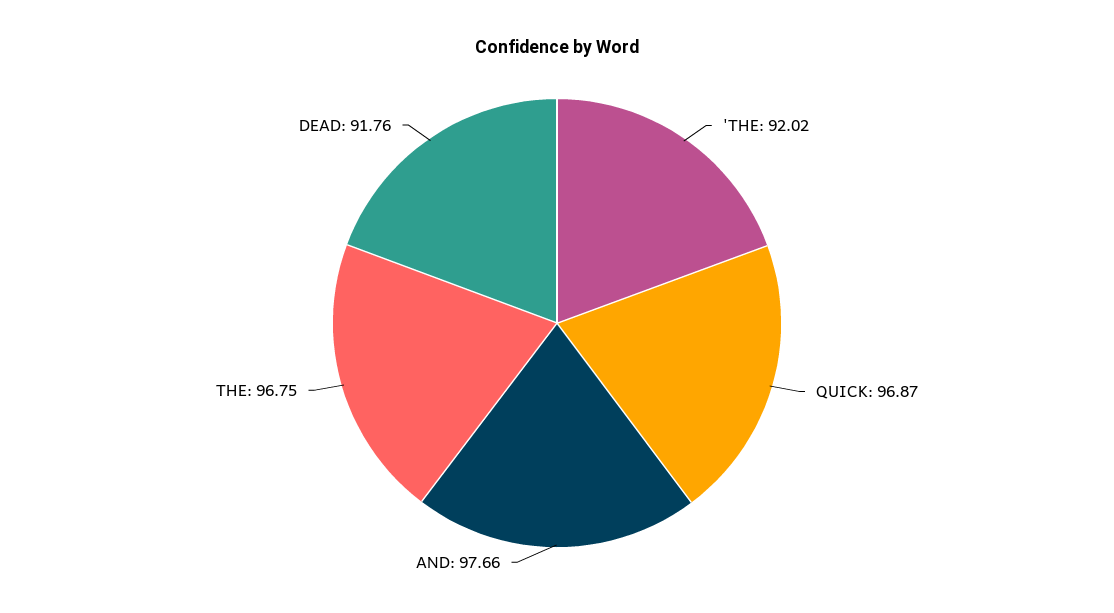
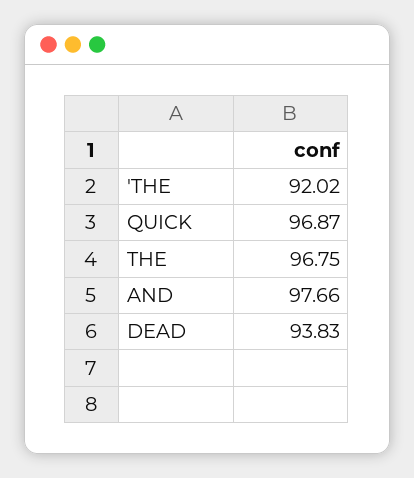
  {
    "'THE": 92.02,
    "QUICK": 96.87,
    "AND": 97.66,
    "THE": 96.75,
-   "DEAD": 91.76
+   "DEAD": 93.83
  }

